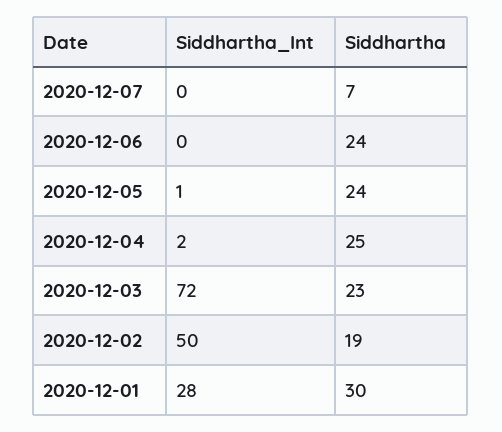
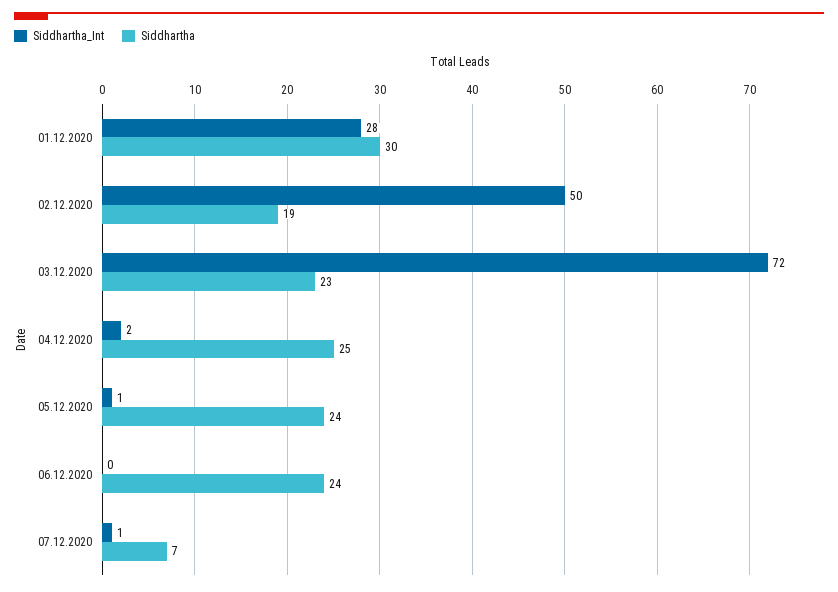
  {
    "Siddhartha_Int": {
-     "2020-12-07": 0,
+     "2020-12-07": 1,
      "2020-12-06": 0,
      "2020-12-05": 1,
      "2020-12-04": 2,
      "2020-12-03": 72,
      "2020-12-02": 50,
      "2020-12-01": 28
    },
    "Siddhartha": {
      "2020-12-07": 7,
      "2020-12-06": 24,
      "2020-12-05": 24,
      "2020-12-04": 25,
      "2020-12-03": 23,
      "2020-12-02": 19,
      "2020-12-01": 30
    }
  }

